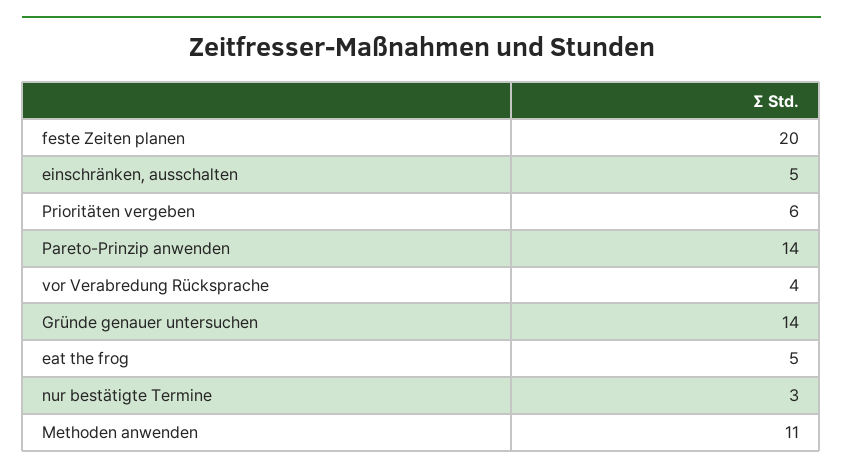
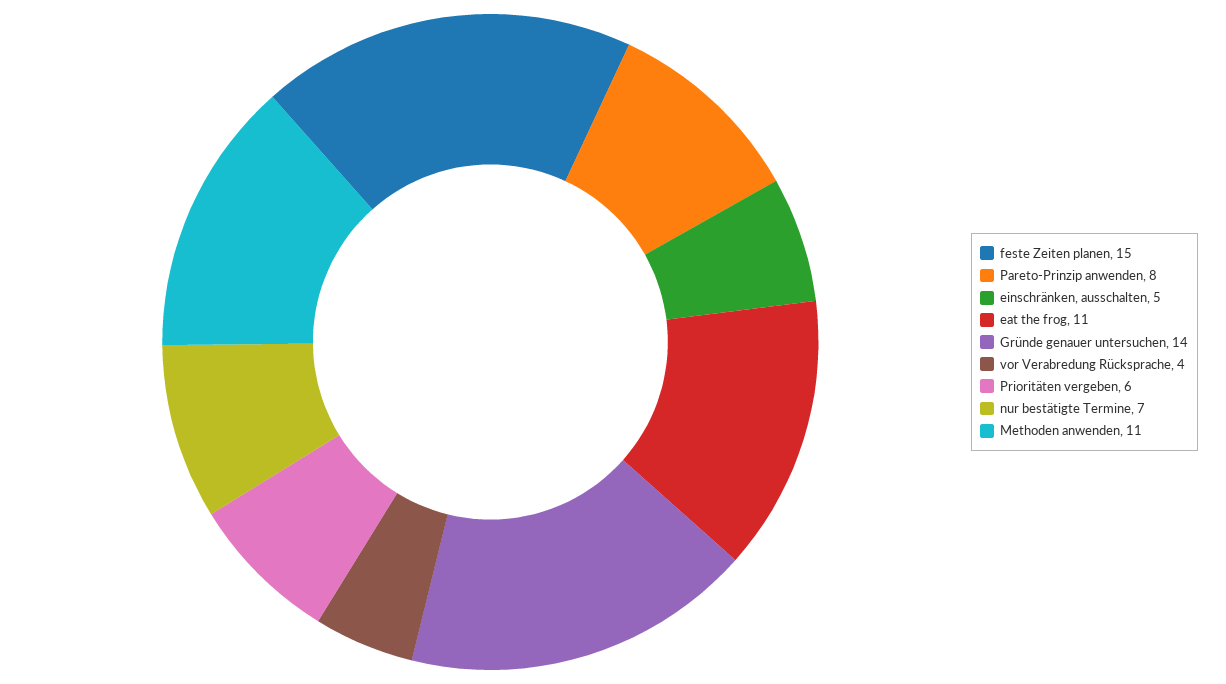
  {
-   "feste Zeiten planen": 20,
+   "feste Zeiten planen": 15,
    "einschränken, ausschalten": 5,
    "Prioritäten vergeben": 6,
-   "Pareto-Prinzip anwenden": 14,
+   "Pareto-Prinzip anwenden": 8,
    "vor Verabredung Rücksprache": 4,
    "Gründe genauer untersuchen": 14,
-   "eat the frog": 5,
+   "eat the frog": 11,
-   "nur bestätigte Termine": 3,
+   "nur bestätigte Termine": 7,
    "Methoden anwenden": 11
  }

